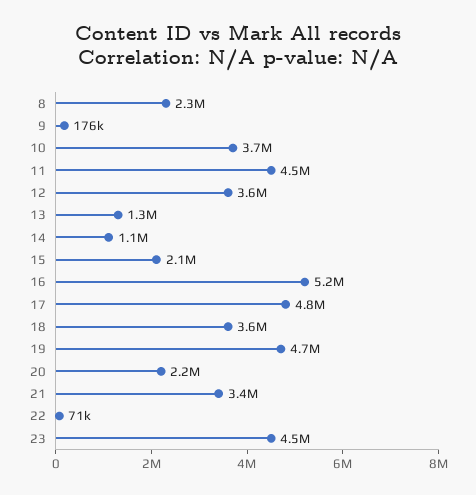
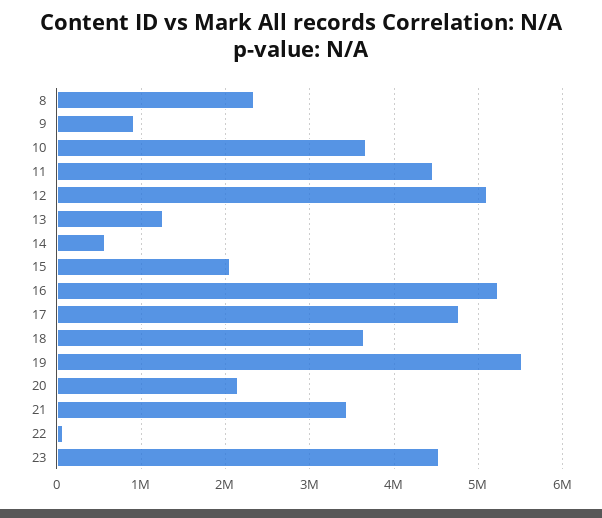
  {
    "8": 2300000,
-   "9": 176000,
+   "9": 900000,
    "10": 3700000,
    "11": 4500000,
-   "12": 3600000,
+   "12": 5100000,
    "13": 1300000,
-   "14": 1100000,
+   "14": 600000,
    "15": 2100000,
    "16": 5200000,
    "17": 4800000,
    "18": 3600000,
-   "19": 4700000,
+   "19": 5500000,
    "20": 2200000,
    "21": 3400000,
    "22": 71000,
    "23": 4500000
  }

